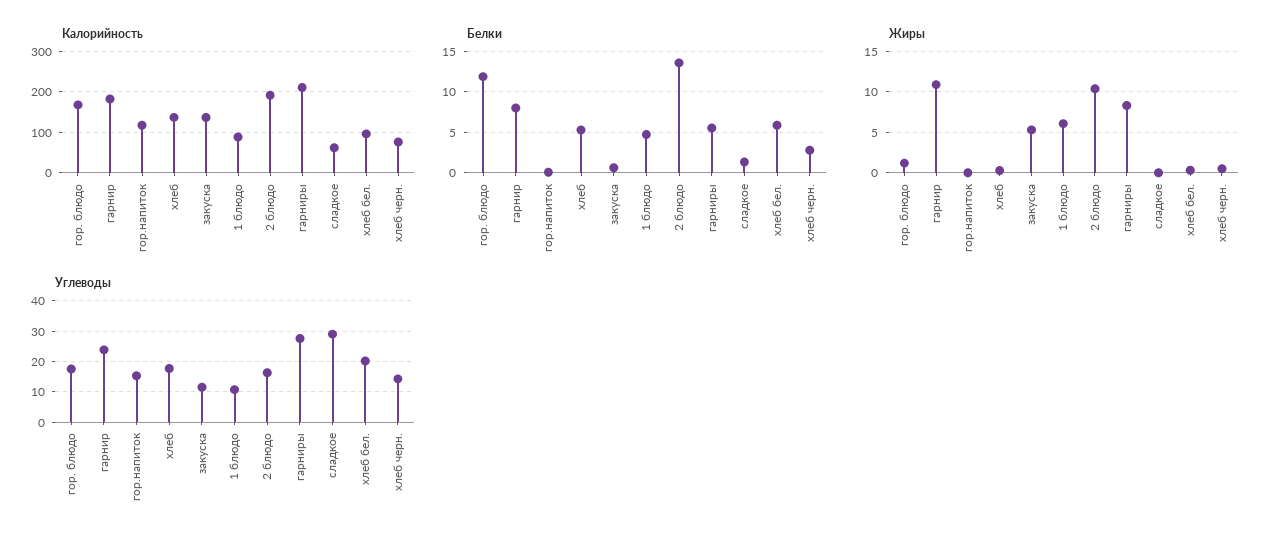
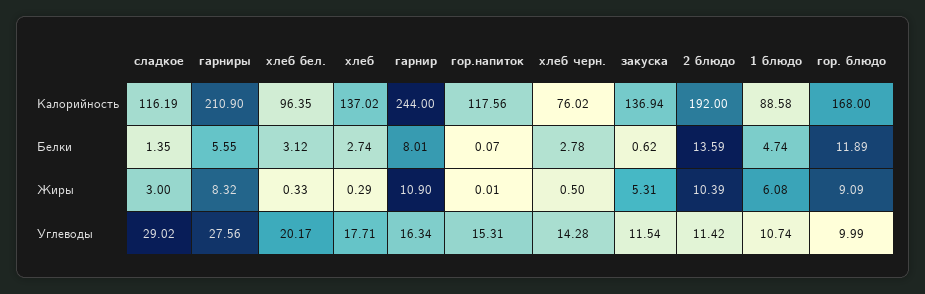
  {
    "Калорийность": {
      "гор. блюдо": 168,
-     "гарнир": 180,
+     "гарнир": 244,
      "гор.напиток": 117.56,
      "хлеб": 137.02,
      "закуска": 136.94,
      "1 блюдо": 88.58,
      "2 блюдо": 192,
      "гарниры": 210.9,
-     "сладкое": 60,
+     "сладкое": 116.19,
      "хлеб бел.": 96.35,
      "хлеб черн.": 76.02
    },
    "Белки": {
      "гор. блюдо": 11.89,
      "гарнир": 8.01,
      "гор.напиток": 0.07,
-     "хлеб": 5,
+     "хлеб": 2.74,
      "закуска": 0.62,
      "1 блюдо": 4.74,
      "2 блюдо": 13.59,
      "гарниры": 5.55,
      "сладкое": 1.35,
-     "хлеб бел.": 6,
+     "хлеб бел.": 3.12,
      "хлеб черн.": 2.78
    },
    "Жиры": {
-     "гор. блюдо": 1,
+     "гор. блюдо": 9.09,
      "гарнир": 10.9,
      "гор.напиток": 0.01,
      "хлеб": 0.29,
      "закуска": 5.31,
      "1 блюдо": 6.08,
      "2 блюдо": 10.39,
      "гарниры": 8.32,
-     "сладкое": 0,
+     "сладкое": 3,
      "хлеб бел.": 0.33,
      "хлеб черн.": 0.5
    },
    "Углеводы": {
-     "гор. блюдо": 18,
+     "гор. блюдо": 9.99,
-     "гарнир": 24,
+     "гарнир": 16.34,
      "гор.напиток": 15.31,
      "хлеб": 17.71,
      "закуска": 11.54,
      "1 блюдо": 10.74,
-     "2 блюдо": 16,
+     "2 блюдо": 11.42,
      "гарниры": 27.56,
      "сладкое": 29.02,
      "хлеб бел.": 20.17,
      "хлеб черн.": 14.28
    }
  }

